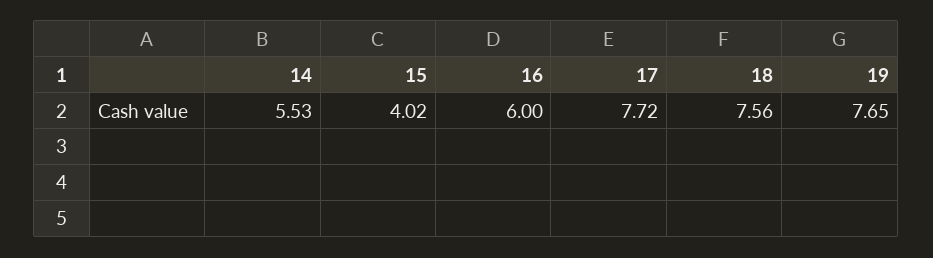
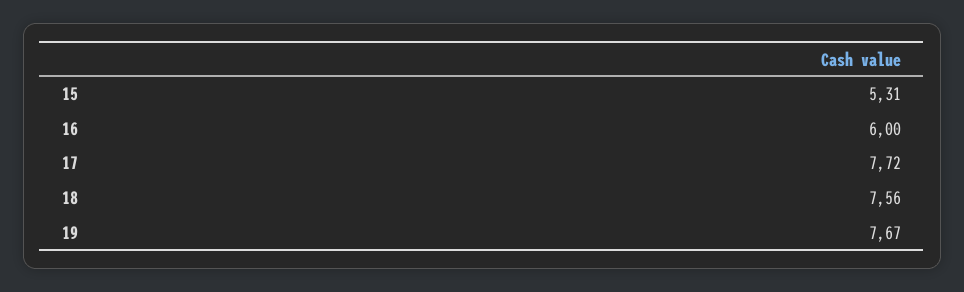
  {
-   "14": 5.53,
-   "15": 4.02,
+   "15": 5.31,
    "16": 6,
    "17": 7.72,
    "18": 7.56,
-   "19": 7.65
+   "19": 7.67
  }

